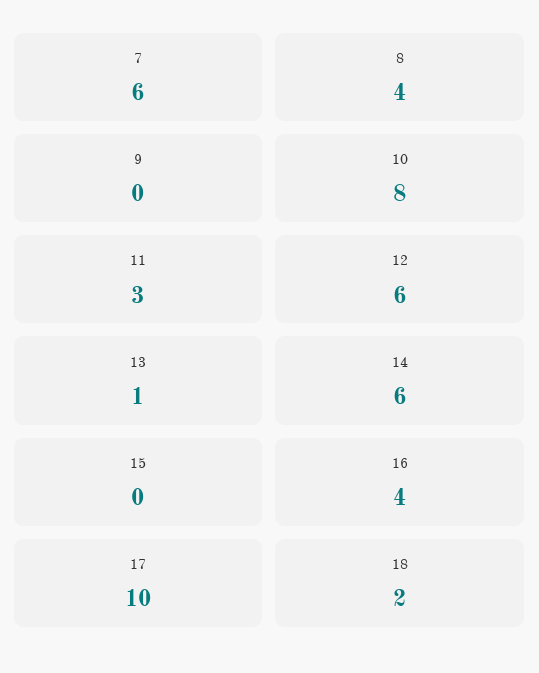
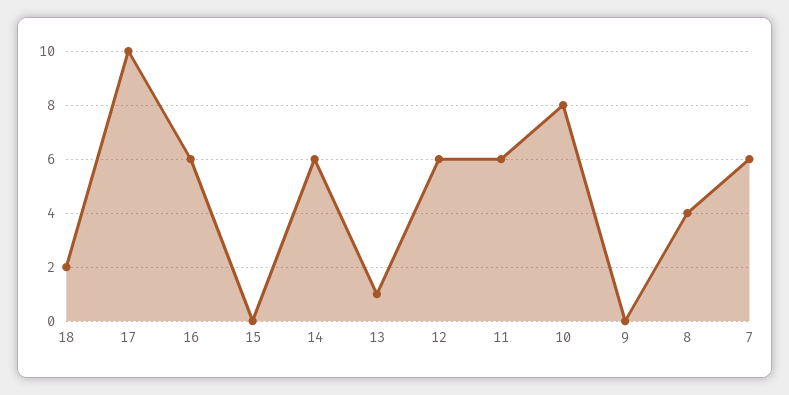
  {
    "7": 6,
    "8": 4,
    "9": 0,
    "10": 8,
-   "11": 3,
+   "11": 6,
    "12": 6,
    "13": 1,
    "14": 6,
    "15": 0,
-   "16": 4,
+   "16": 6,
    "17": 10,
    "18": 2
  }

